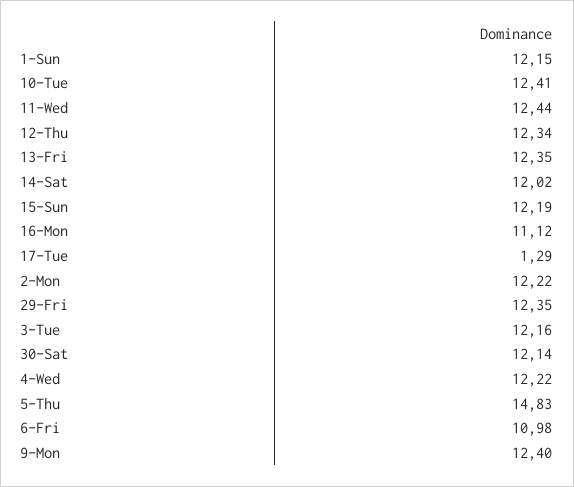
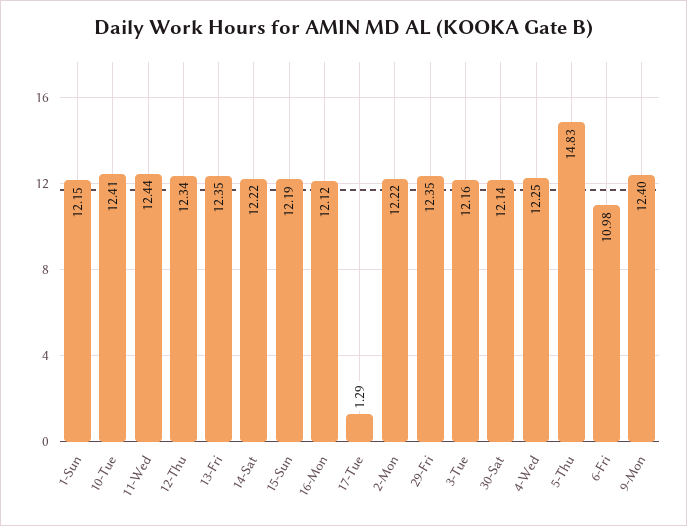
  {
    "1-Sun": 12.15,
    "10-Tue": 12.41,
    "11-Wed": 12.44,
    "12-Thu": 12.34,
    "13-Fri": 12.35,
-   "14-Sat": 12.02,
+   "14-Sat": 12.22,
    "15-Sun": 12.19,
-   "16-Mon": 11.12,
+   "16-Mon": 12.12,
    "17-Tue": 1.29,
    "2-Mon": 12.22,
    "29-Fri": 12.35,
    "3-Tue": 12.16,
    "30-Sat": 12.14,
-   "4-Wed": 12.22,
+   "4-Wed": 12.25,
    "5-Thu": 14.83,
    "6-Fri": 10.98,
    "9-Mon": 12.4
  }

